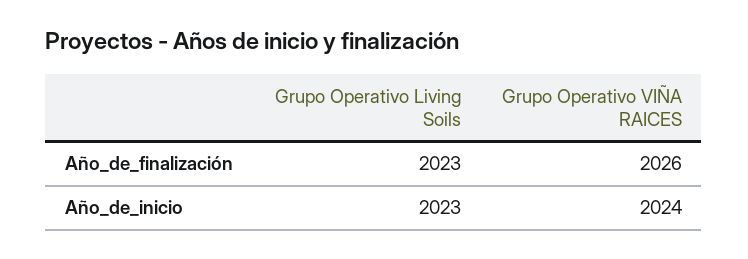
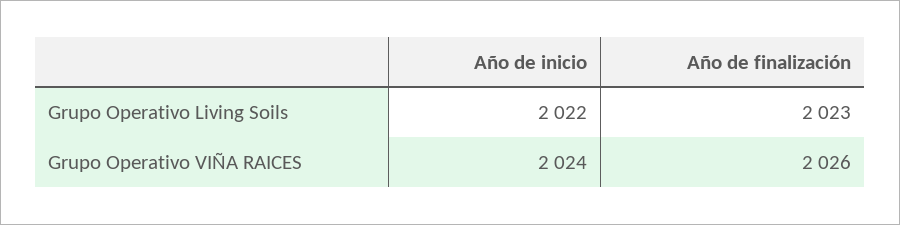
  {
    "Grupo Operativo Living Soils": {
      "Año_de_finalización": 2023,
-     "Año_de_inicio": 2023
+     "Año_de_inicio": 2022
    },
    "Grupo Operativo VIÑA RAICES": {
      "Año_de_finalización": 2026,
      "Año_de_inicio": 2024
    }
  }

